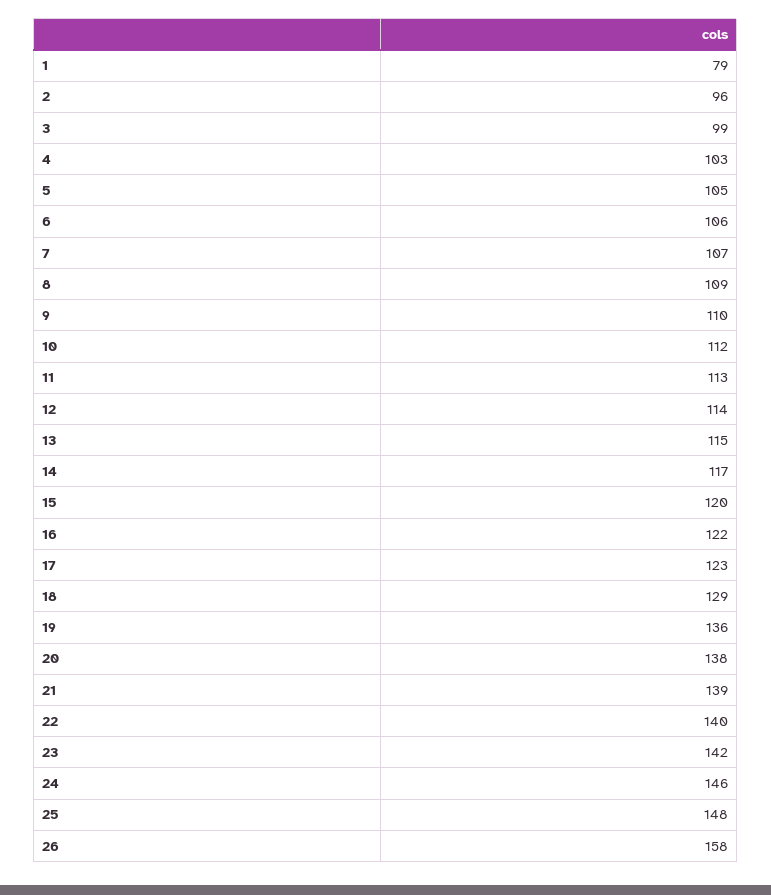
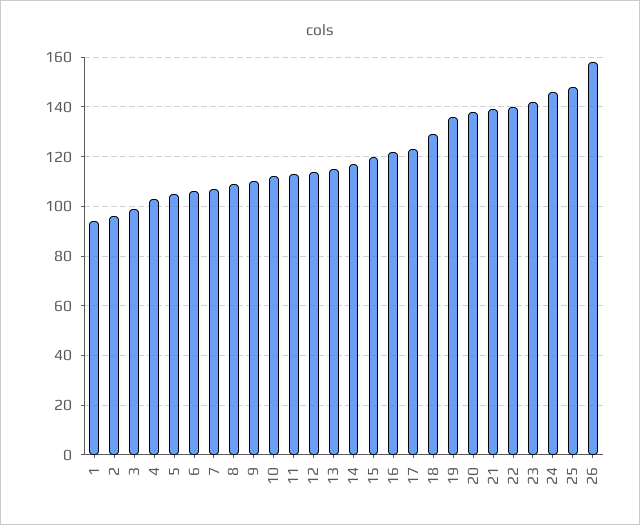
  {
-   "1": 79,
+   "1": 95,
    "2": 96,
    "3": 99,
    "4": 103,
    "5": 105,
    "6": 106,
    "7": 107,
    "8": 109,
    "9": 110,
    "10": 112,
    "11": 113,
    "12": 114,
    "13": 115,
    "14": 117,
    "15": 120,
    "16": 122,
    "17": 123,
    "18": 129,
    "19": 136,
    "20": 138,
    "21": 139,
    "22": 140,
    "23": 142,
    "24": 146,
    "25": 148,
    "26": 158
  }

